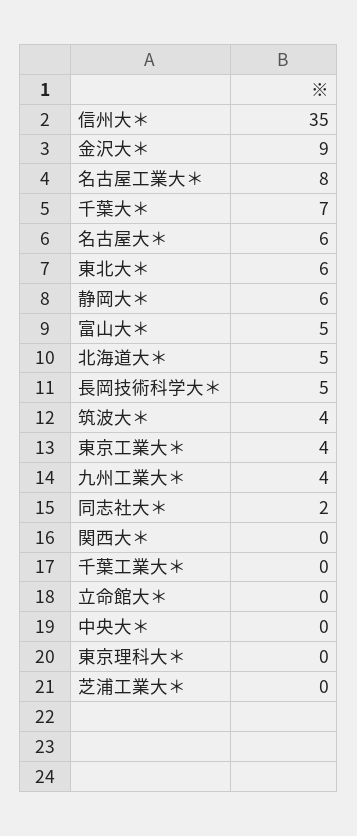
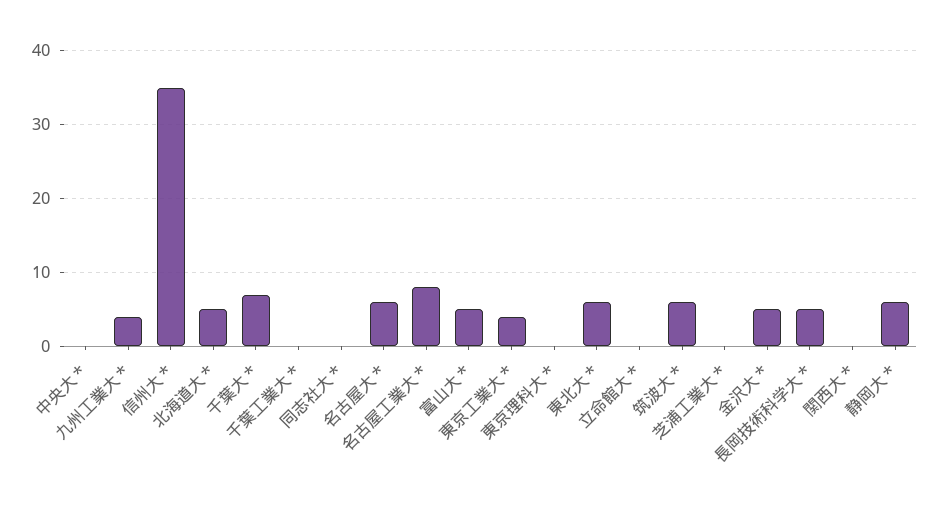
  {
    "信州大＊": 35,
-   "金沢大＊": 9,
+   "金沢大＊": 5,
    "名古屋工業大＊": 8,
    "千葉大＊": 7,
    "名古屋大＊": 6,
    "東北大＊": 6,
    "静岡大＊": 6,
    "富山大＊": 5,
    "北海道大＊": 5,
    "長岡技術科学大＊": 5,
-   "筑波大＊": 4,
+   "筑波大＊": 6,
    "東京工業大＊": 4,
    "九州工業大＊": 4,
-   "同志社大＊": 2,
+   "同志社大＊": 0,
    "関西大＊": 0,
    "千葉工業大＊": 0,
    "立命館大＊": 0,
    "中央大＊": 0,
    "東京理科大＊": 0,
    "芝浦工業大＊": 0
  }

